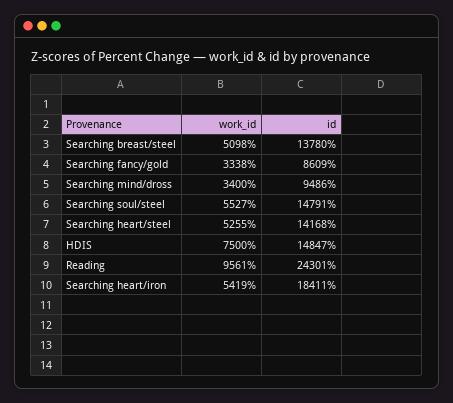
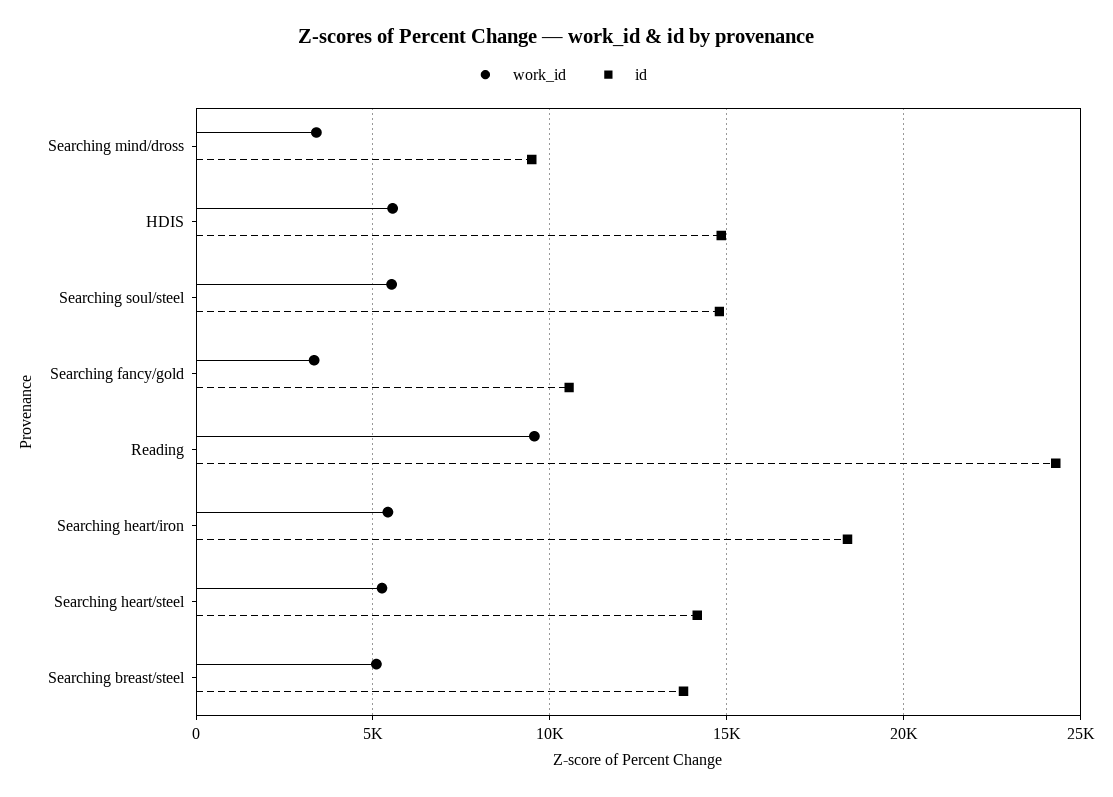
  {
    "work_id": {
      "Searching breast/steel": 5098,
      "Searching fancy/gold": 3338,
      "Searching mind/dross": 3400,
      "Searching soul/steel": 5527,
      "Searching heart/steel": 5255,
-     "HDIS": 7500,
+     "HDIS": 5500,
      "Reading": 9561,
      "Searching heart/iron": 5419
    },
    "id": {
      "Searching breast/steel": 13780,
-     "Searching fancy/gold": 8609,
+     "Searching fancy/gold": 10500,
      "Searching mind/dross": 9486,
      "Searching soul/steel": 14791,
      "Searching heart/steel": 14168,
      "HDIS": 14847,
      "Reading": 24301,
      "Searching heart/iron": 18411
    }
  }

